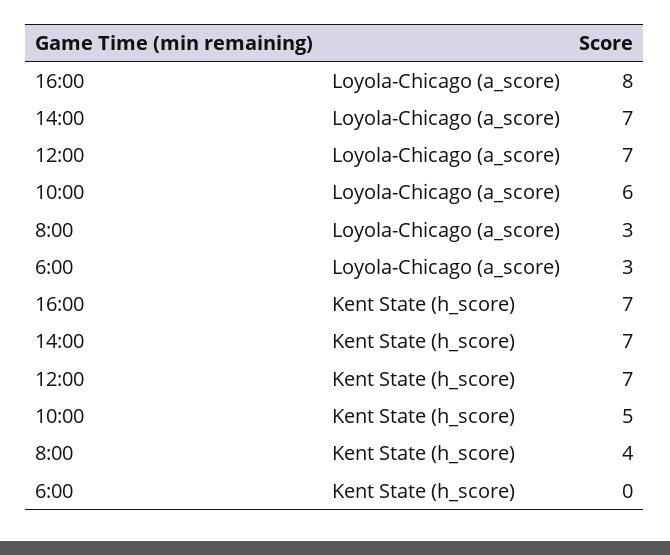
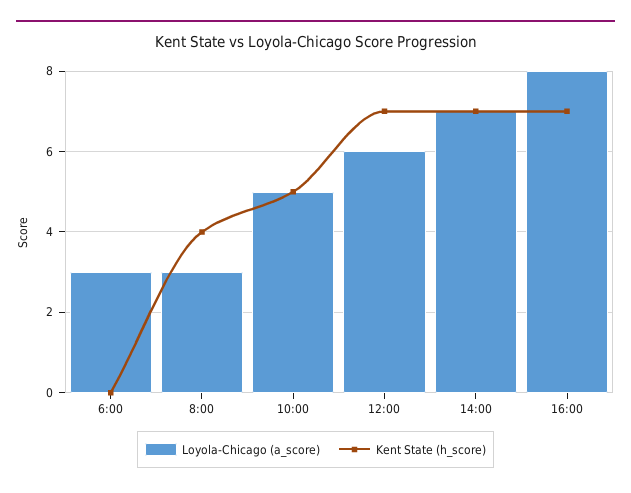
  {
    "Loyola-Chicago (a_score)": {
      "16:00": 8,
      "14:00": 7,
-     "12:00": 7,
+     "12:00": 6,
-     "10:00": 6,
+     "10:00": 5,
      "8:00": 3,
      "6:00": 3
    },
    "Kent State (h_score)": {
      "16:00": 7,
      "14:00": 7,
      "12:00": 7,
      "10:00": 5,
      "8:00": 4,
      "6:00": 0
    }
  }

